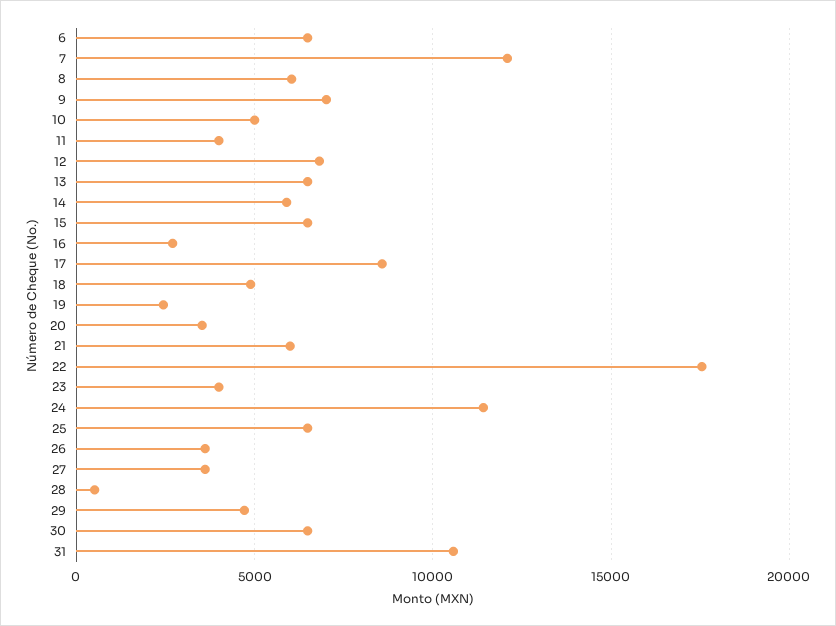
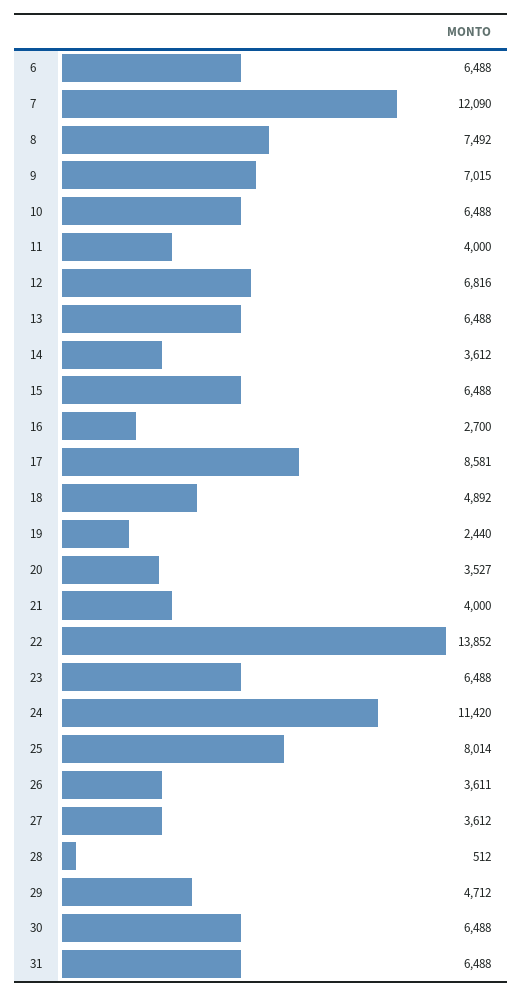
  {
    "6": 6488,
    "7": 12090,
-   "8": 6000,
+   "8": 7492,
    "9": 7015,
-   "10": 5000,
+   "10": 6488,
    "11": 4000,
    "12": 6816,
    "13": 6488,
-   "14": 6000,
+   "14": 3612,
    "15": 6488,
    "16": 2700,
    "17": 8581,
    "18": 4892,
    "19": 2440,
    "20": 3527,
-   "21": 6000,
+   "21": 4000,
-   "22": 17500,
+   "22": 13852,
-   "23": 4000,
+   "23": 6488,
    "24": 11420,
-   "25": 6500,
+   "25": 8014,
    "26": 3611,
    "27": 3612,
    "28": 512,
    "29": 4712,
    "30": 6488,
-   "31": 10500
+   "31": 6488
  }

